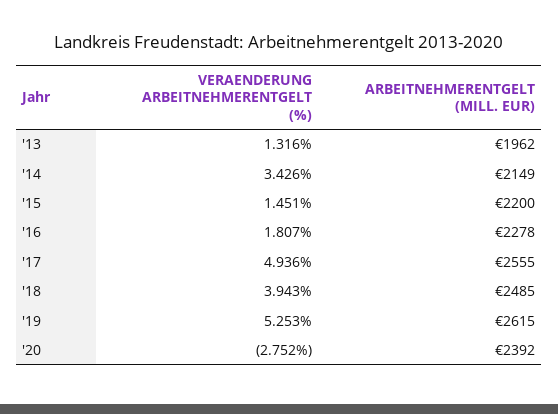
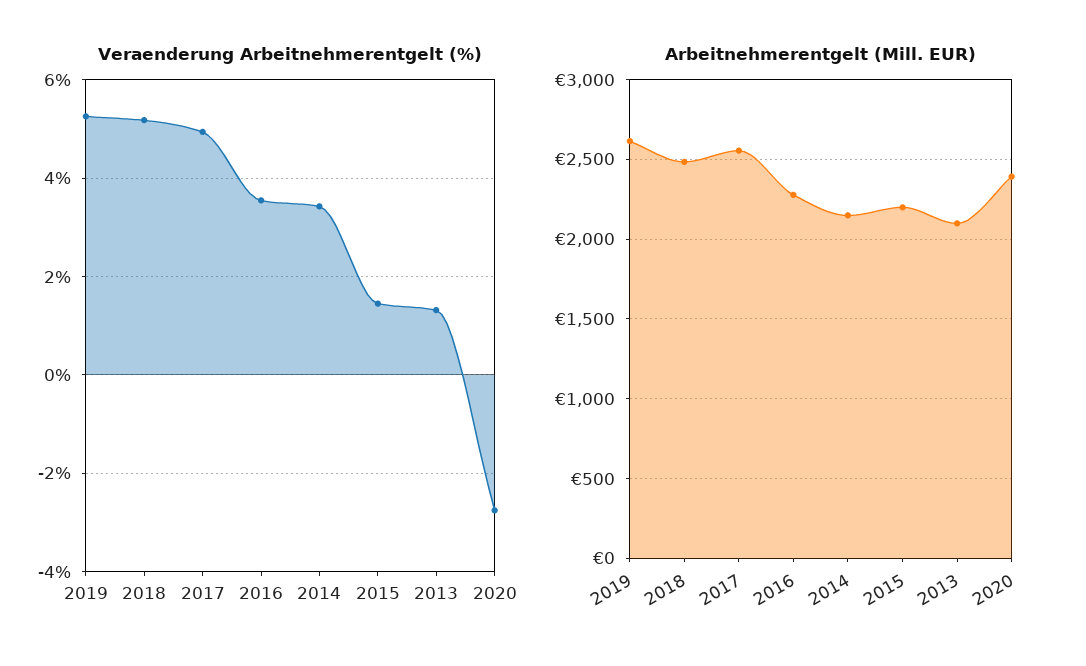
  {
    "VERAENDERUNG ARBEITNEHMERENTGELT (%)": {
      "'13": 1.316,
      "'14": 3.426,
      "'15": 1.451,
-     "'16": 1.807,
+     "'16": 3.6,
      "'17": 4.936,
-     "'18": 3.943,
+     "'18": 5.2,
      "'19": 5.253,
      "'20": -2.752
    },
    "ARBEITNEHMERENTGELT (MILL. EUR)": {
-     "'13": 1962,
+     "'13": 2100,
      "'14": 2149,
      "'15": 2200,
      "'16": 2278,
      "'17": 2555,
      "'18": 2485,
      "'19": 2615,
      "'20": 2392
    }
  }

